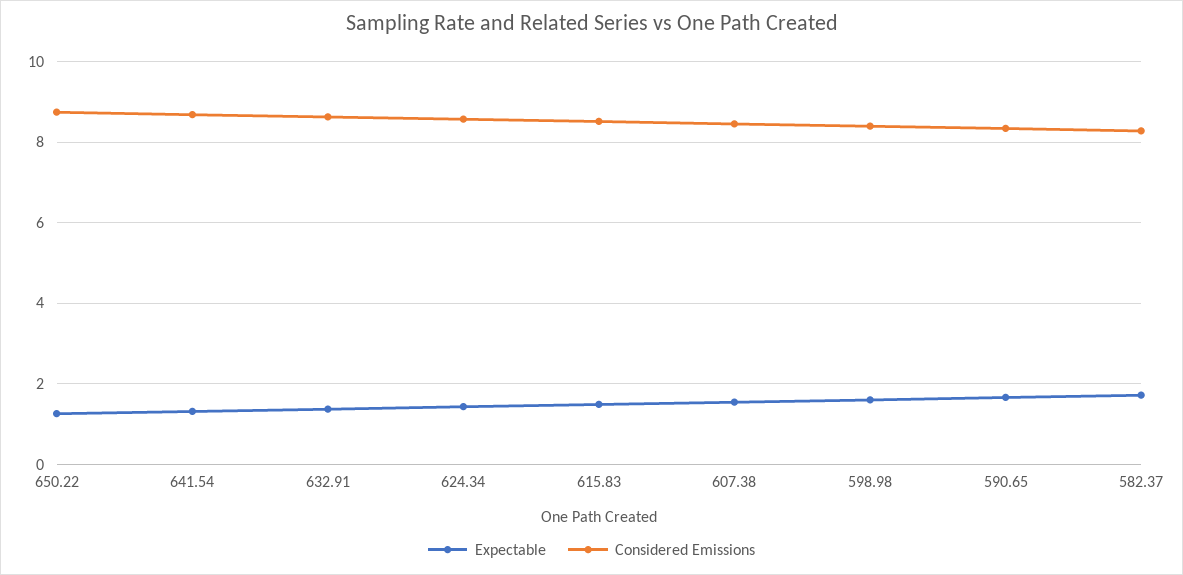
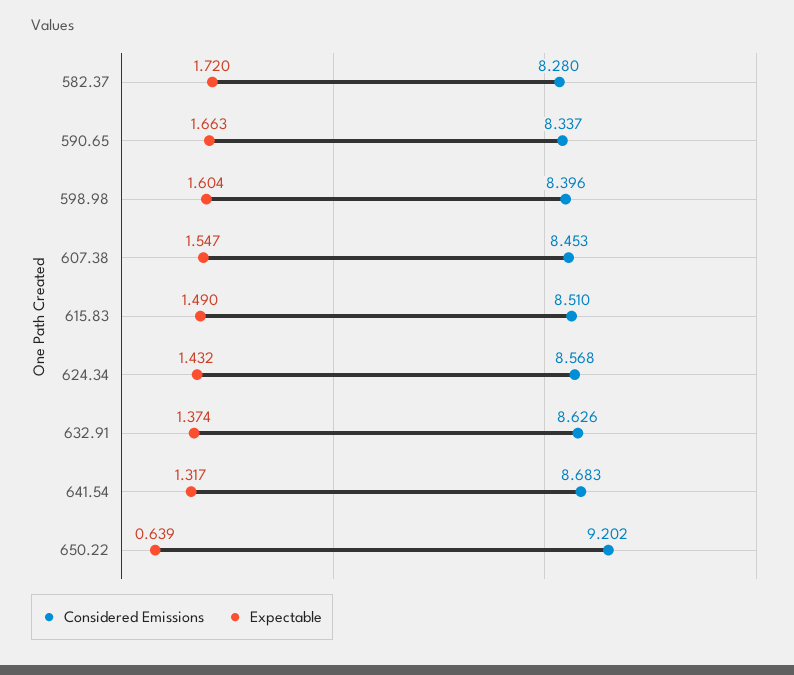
  {
    "Expectable": {
-     "650.22": 1.2,
+     "650.22": 0.639,
      "641.54": 1.317,
      "632.91": 1.374,
      "624.34": 1.432,
      "615.83": 1.49,
      "607.38": 1.547,
      "598.98": 1.604,
      "590.65": 1.663,
      "582.37": 1.72
    },
    "Considered Emissions": {
-     "650.22": 8.8,
+     "650.22": 9.202,
      "641.54": 8.683,
      "632.91": 8.626,
      "624.34": 8.568,
      "615.83": 8.51,
      "607.38": 8.453,
      "598.98": 8.396,
      "590.65": 8.337,
      "582.37": 8.28
    }
  }

